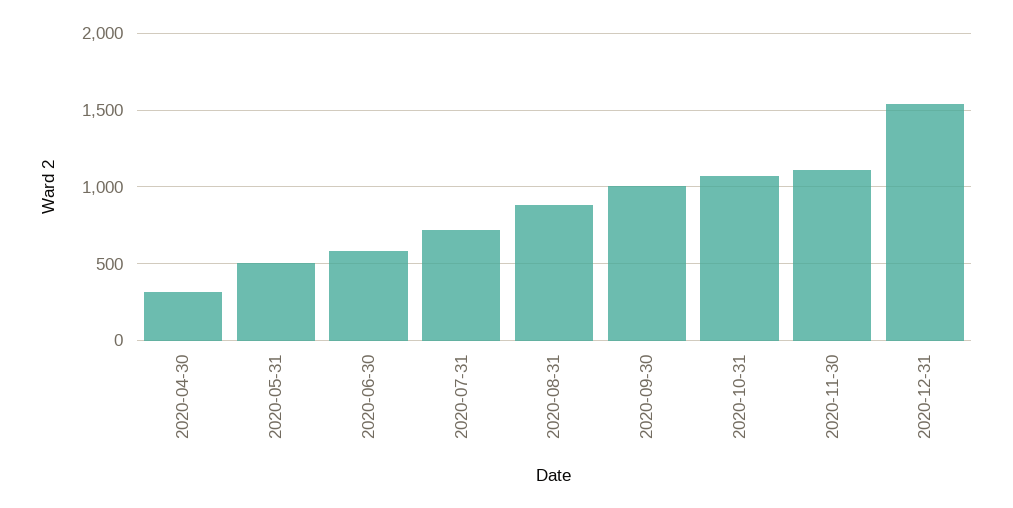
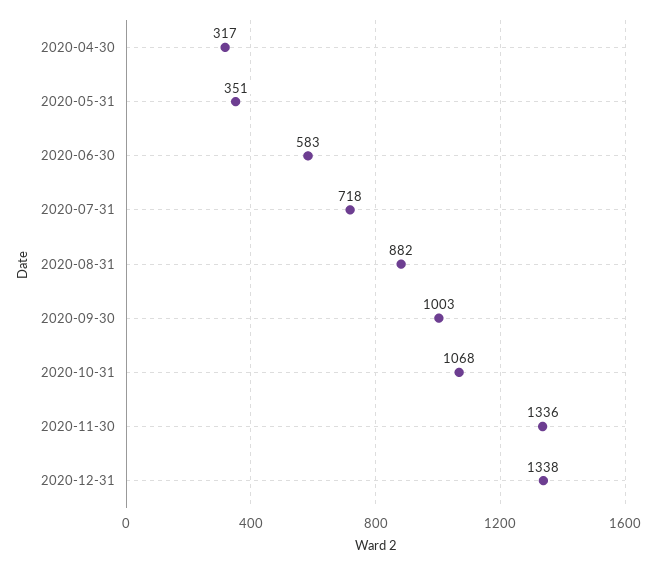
  {
    "2020-04-30": 317,
-   "2020-05-31": 500,
+   "2020-05-31": 351,
    "2020-06-30": 583,
    "2020-07-31": 718,
    "2020-08-31": 882,
    "2020-09-30": 1003,
    "2020-10-31": 1068,
-   "2020-11-30": 1100,
+   "2020-11-30": 1336,
-   "2020-12-31": 1550
+   "2020-12-31": 1338
  }

